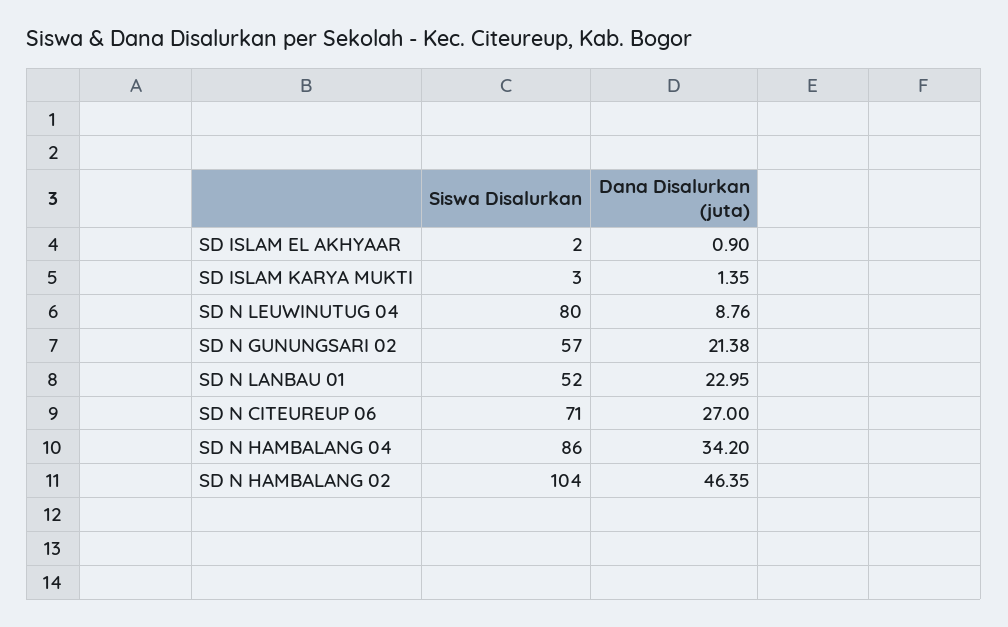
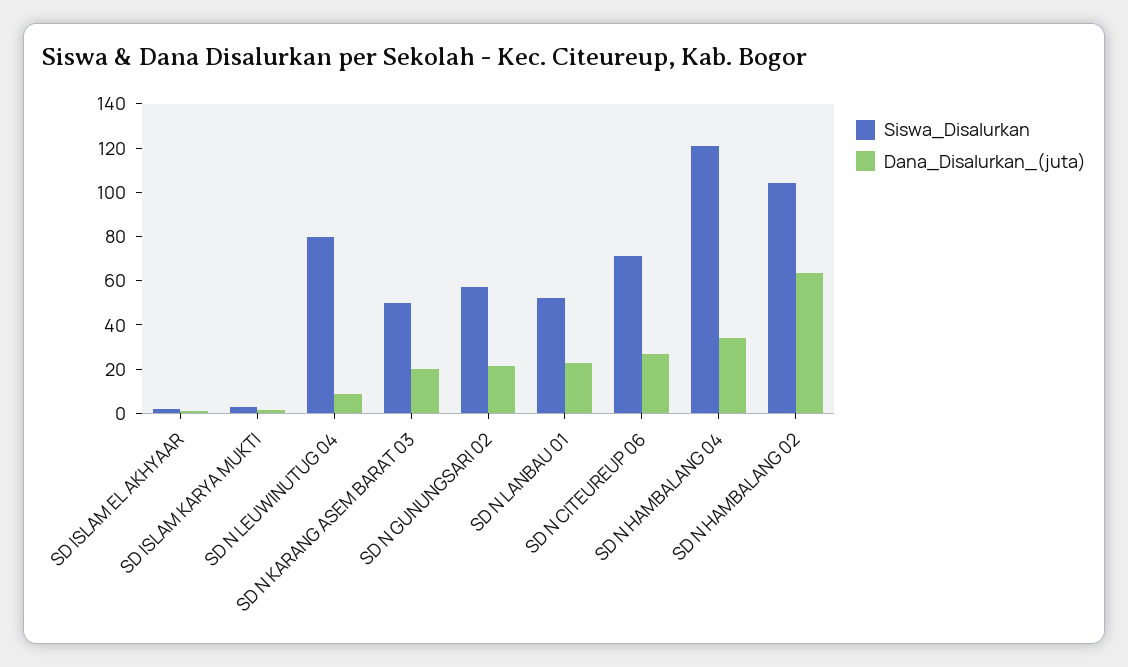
  {
    "Siswa Disalurkan": {
      "SD ISLAM EL AKHYAAR": 2,
      "SD ISLAM KARYA MUKTI": 3,
      "SD N LEUWINUTUG 04": 80,
      "SD N GUNUNGSARI 02": 57,
      "SD N LANBAU 01": 52,
      "SD N CITEUREUP 06": 71,
-     "SD N HAMBALANG 04": 86,
+     "SD N HAMBALANG 04": 120,
-     "SD N HAMBALANG 02": 104
+     "SD N HAMBALANG 02": 104,
+     "SD N KARANG ASEM BARAT 03": 50
    },
    "Dana Disalurkan (juta)": {
      "SD ISLAM EL AKHYAAR": 0.9,
      "SD ISLAM KARYA MUKTI": 1.35,
      "SD N LEUWINUTUG 04": 8.76,
      "SD N GUNUNGSARI 02": 21.38,
      "SD N LANBAU 01": 22.95,
      "SD N CITEUREUP 06": 27,
      "SD N HAMBALANG 04": 34.2,
-     "SD N HAMBALANG 02": 46.35
+     "SD N HAMBALANG 02": 65,
+     "SD N KARANG ASEM BARAT 03": 20
    }
  }

